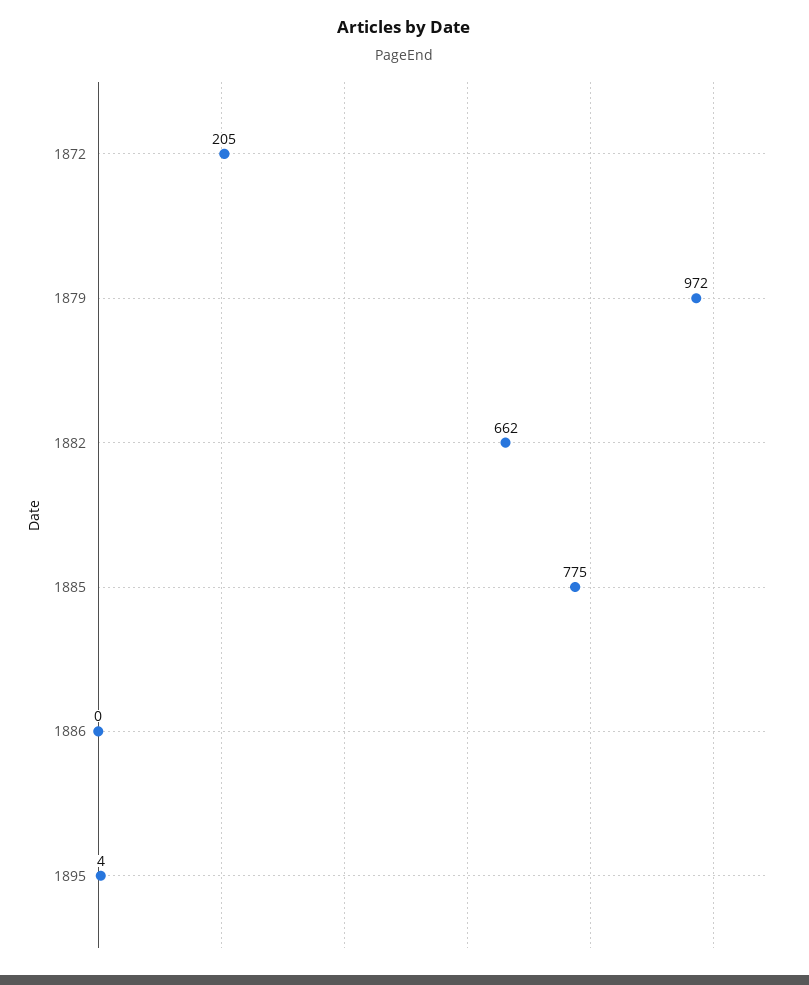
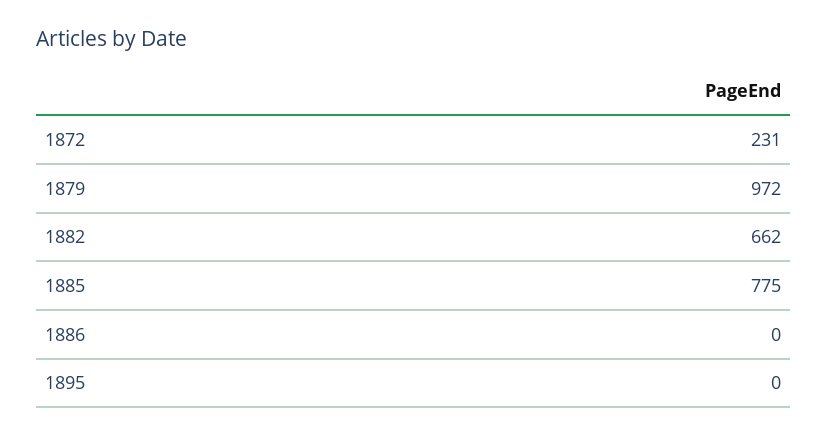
  {
-   "1872": 205,
+   "1872": 231,
    "1879": 972,
    "1882": 662,
    "1885": 775,
    "1886": 0,
-   "1895": 4
+   "1895": 0
  }

